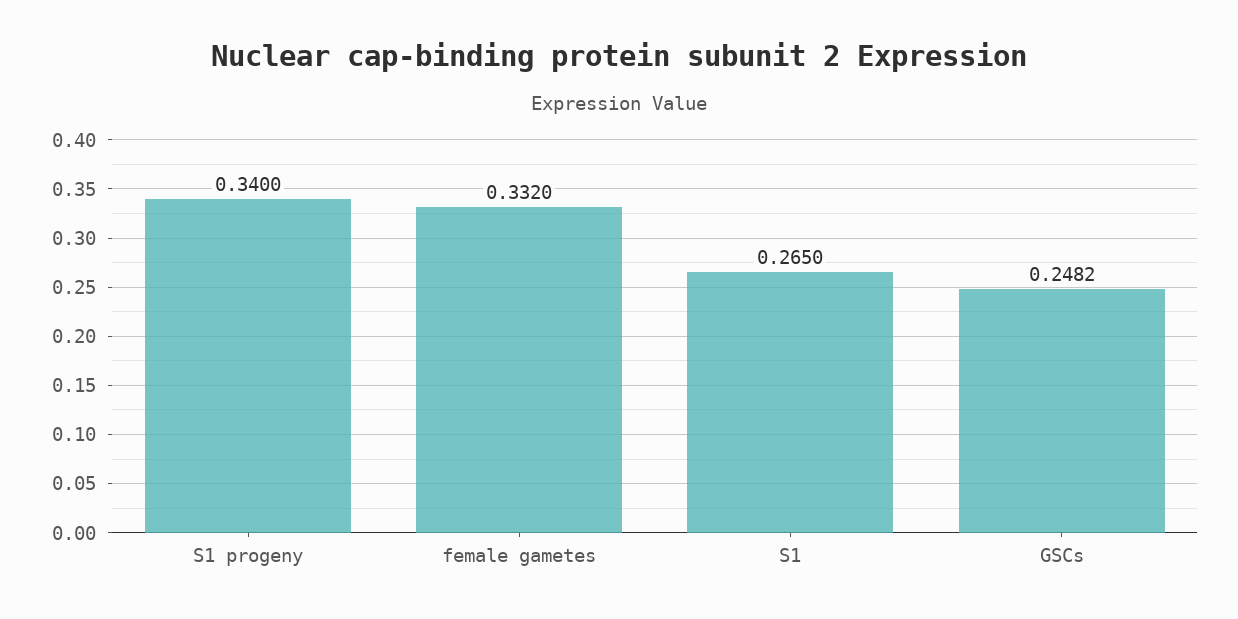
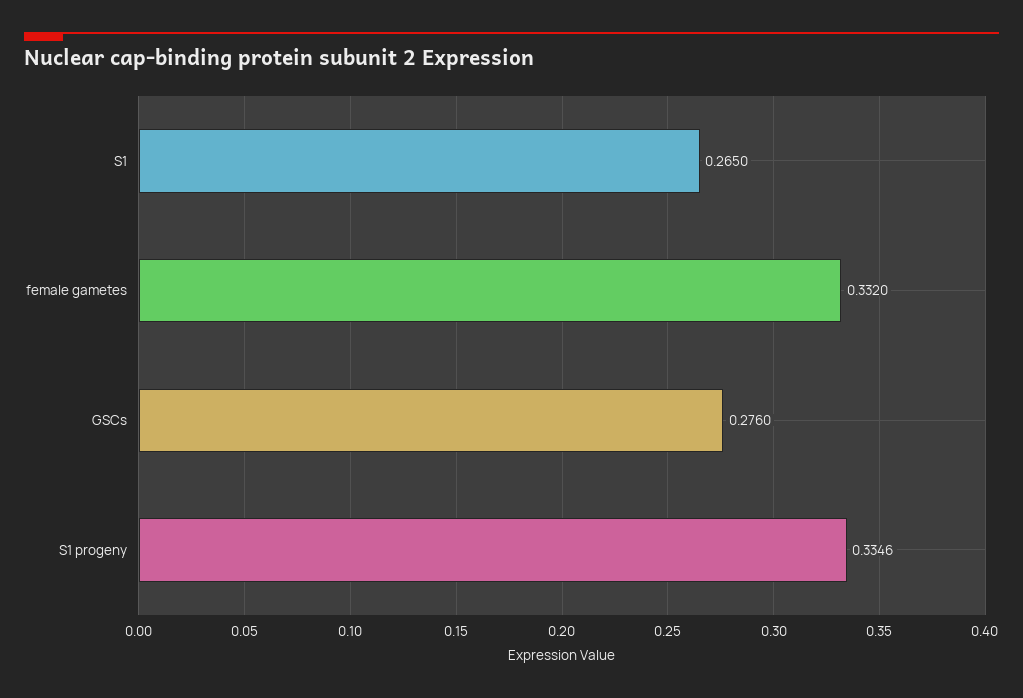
  {
-   "S1 progeny": 0.34,
+   "S1 progeny": 0.3346,
    "female gametes": 0.332,
    "S1": 0.265,
-   "GSCs": 0.2482
+   "GSCs": 0.276
  }

